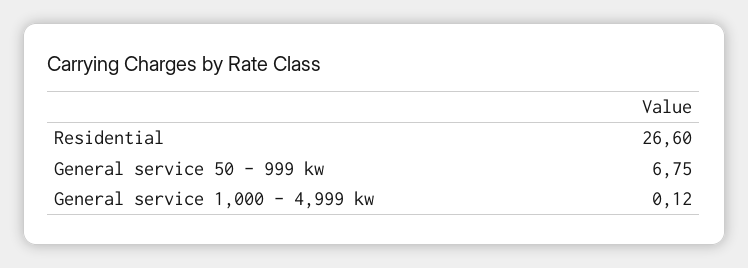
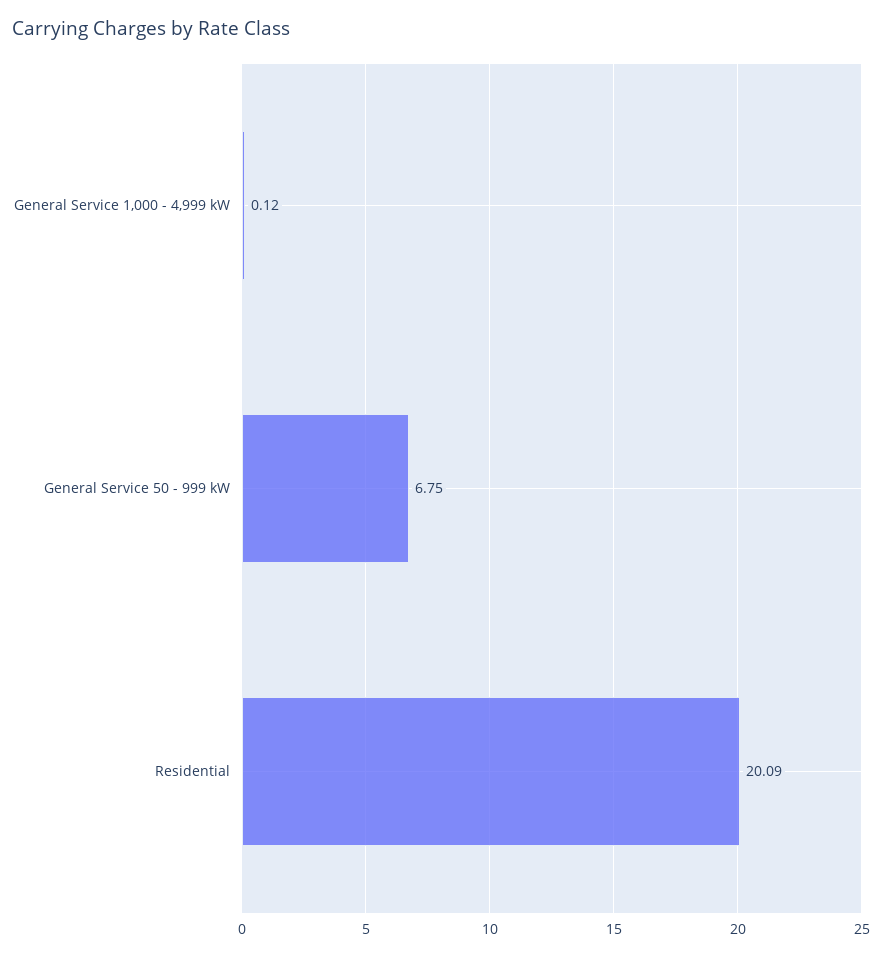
  {
-   "Residential": 26.6,
+   "Residential": 20.09,
    "General service 50 - 999 kw": 6.75,
    "General service 1,000 - 4,999 kw": 0.12
  }

